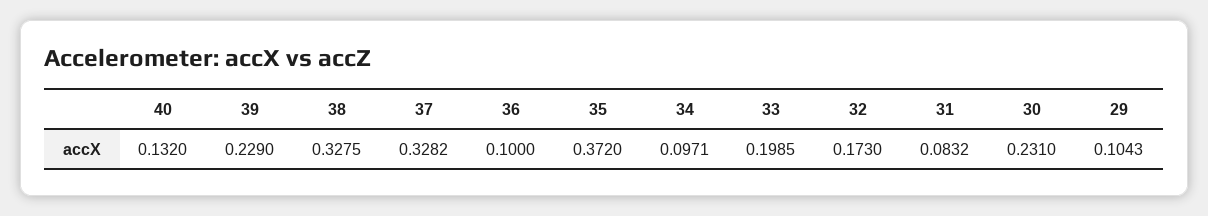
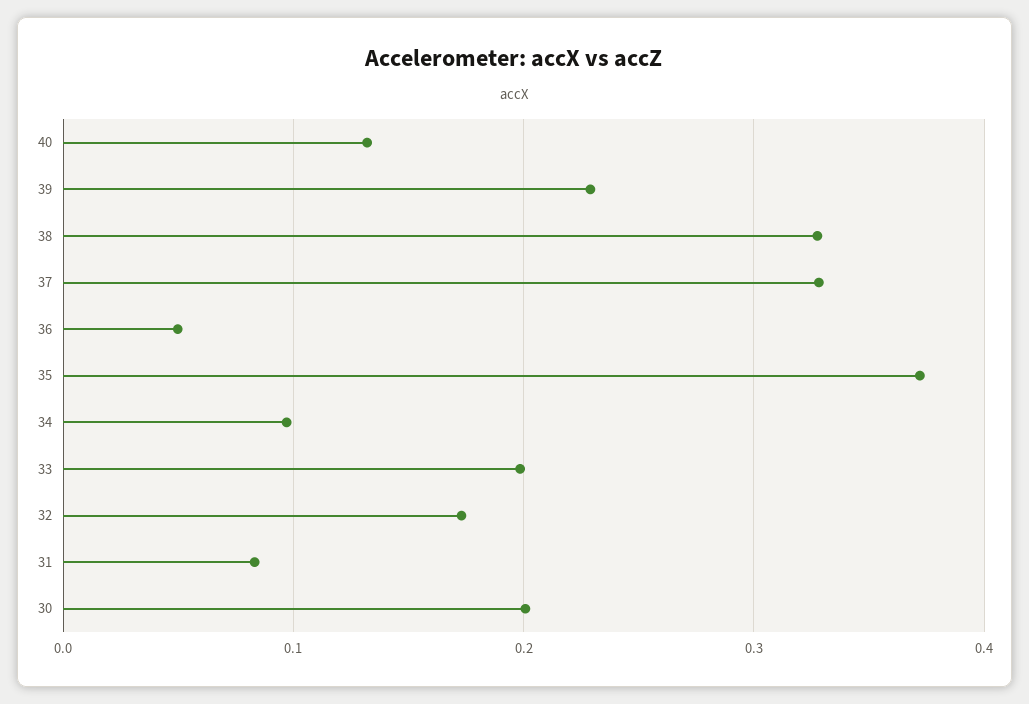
  {
    "40": 0.132,
    "39": 0.229,
    "38": 0.3275,
    "37": 0.3282,
-   "36": 0.1,
+   "36": 0.05,
    "35": 0.372,
    "34": 0.0971,
    "33": 0.1985,
    "32": 0.173,
    "31": 0.0832,
-   "30": 0.231,
+   "30": 0.2
-   "29": 0.1043
  }

